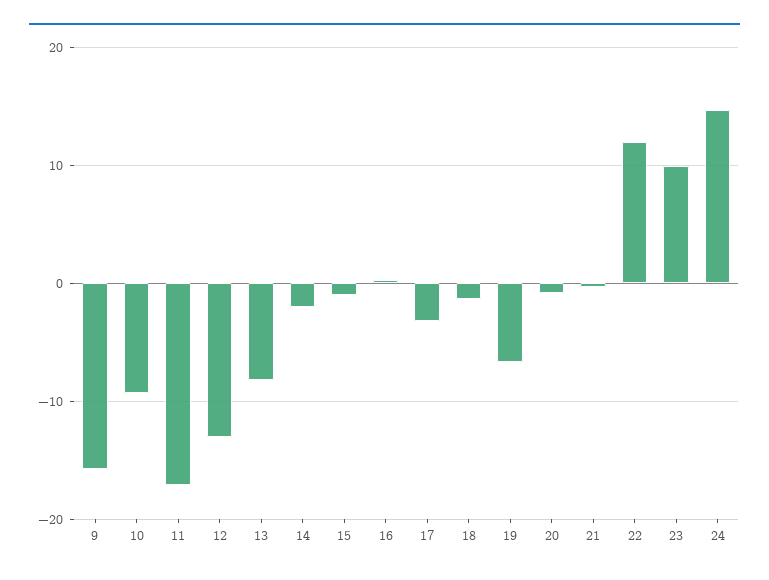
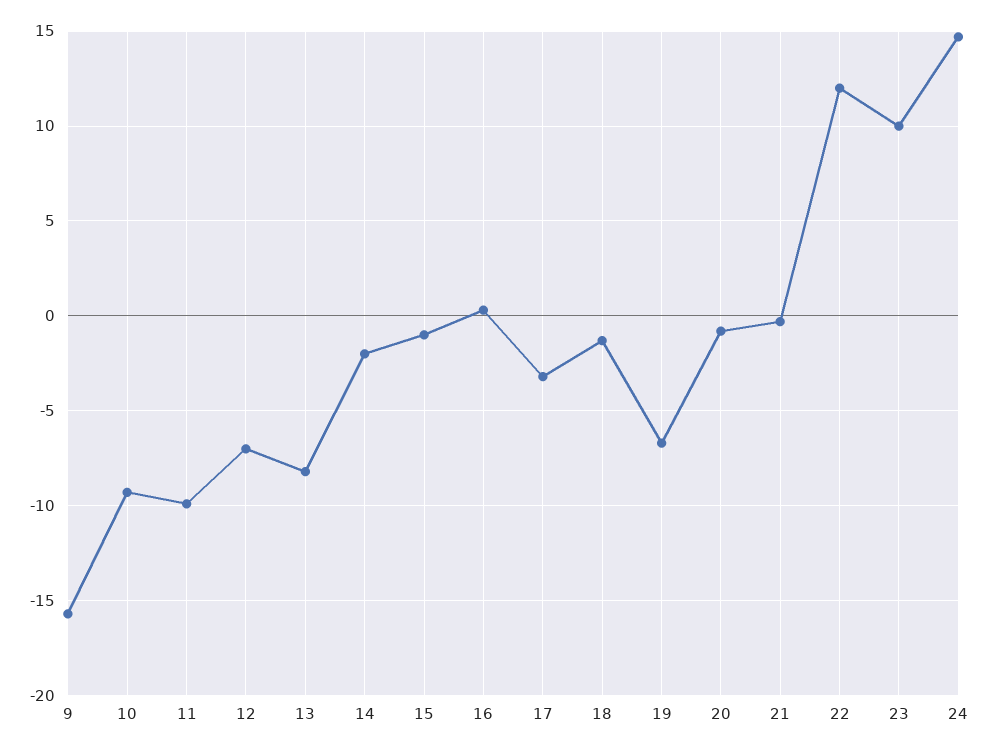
  {
    "9": -15.5,
    "10": -9.5,
-   "11": -17,
+   "11": -10,
-   "12": -13,
+   "12": -7,
    "13": -8,
    "14": -2,
    "15": -1,
    "16": 0.5,
    "17": -3,
    "18": -1.5,
    "19": -6.5,
    "20": -1,
    "21": -0.5,
    "22": 12,
    "23": 10,
    "24": 14.5
  }

